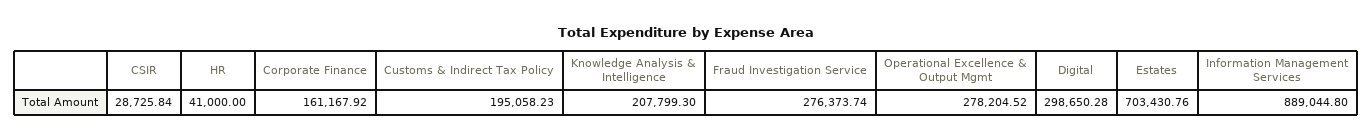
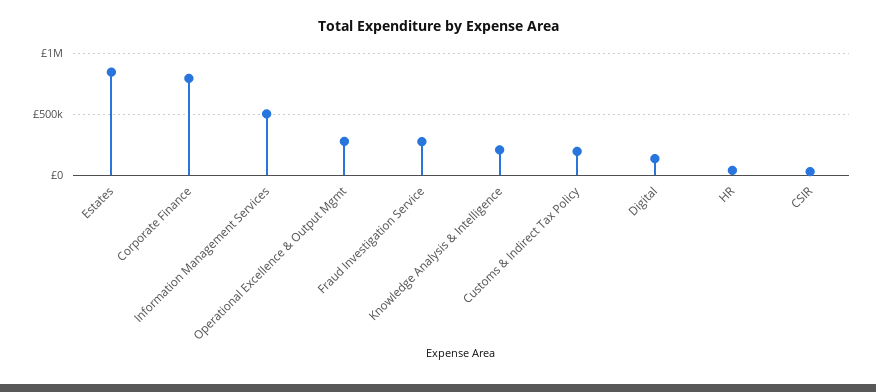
  {
    "CSIR": 28725.84,
    "HR": 41000,
-   "Corporate Finance": 161167.92,
+   "Corporate Finance": 800000,
    "Customs & Indirect Tax Policy": 195058.23,
    "Knowledge Analysis & Intelligence": 207799.3,
    "Fraud Investigation Service": 276373.74,
    "Operational Excellence & Output Mgmt": 278204.52,
-   "Digital": 298650.28,
+   "Digital": 150000,
-   "Estates": 703430.76,
+   "Estates": 850000,
-   "Information Management Services": 889044.8
+   "Information Management Services": 500000
  }

